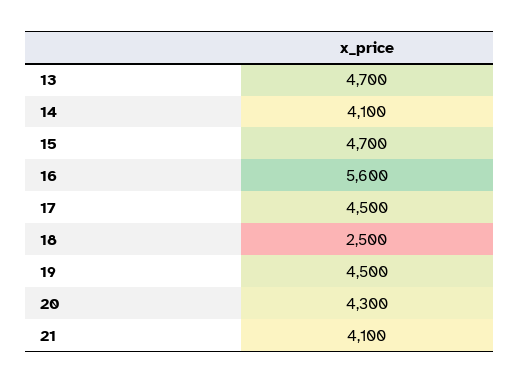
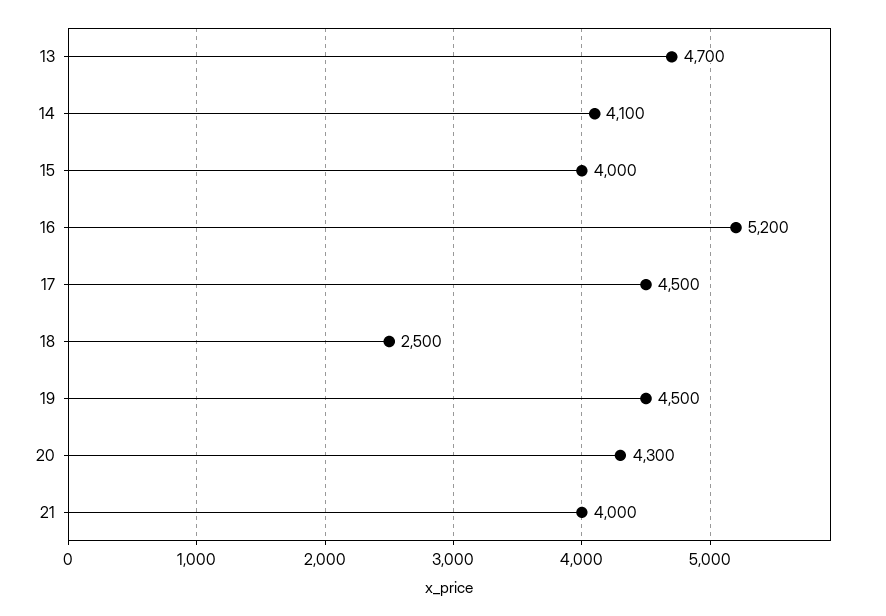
  {
    "13": 4700,
    "14": 4100,
-   "15": 4700,
+   "15": 4000,
-   "16": 5600,
+   "16": 5200,
    "17": 4500,
    "18": 2500,
    "19": 4500,
    "20": 4300,
-   "21": 4100
+   "21": 4000
  }

